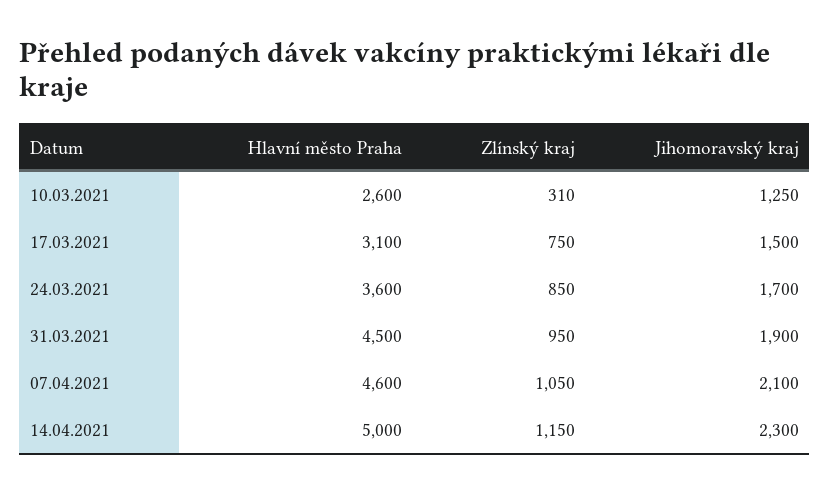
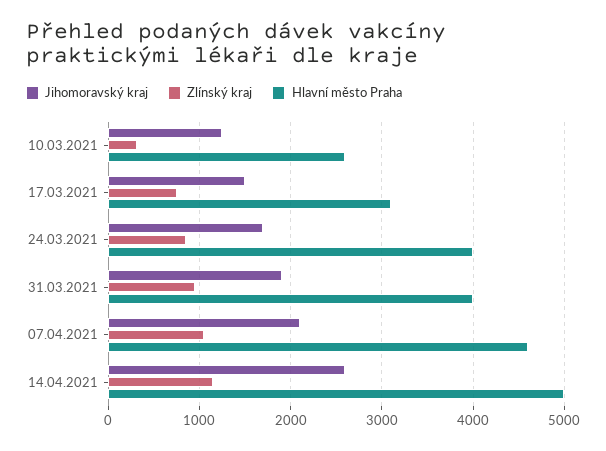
  {
    "Hlavní město Praha": {
      "10.03.2021": 2600,
      "17.03.2021": 3100,
-     "24.03.2021": 3600,
+     "24.03.2021": 4000,
-     "31.03.2021": 4500,
+     "31.03.2021": 4000,
      "07.04.2021": 4600,
      "14.04.2021": 5000
    },
    "Zlínský kraj": {
      "10.03.2021": 310,
      "17.03.2021": 750,
      "24.03.2021": 850,
      "31.03.2021": 950,
      "07.04.2021": 1050,
      "14.04.2021": 1150
    },
    "Jihomoravský kraj": {
      "10.03.2021": 1250,
      "17.03.2021": 1500,
      "24.03.2021": 1700,
      "31.03.2021": 1900,
      "07.04.2021": 2100,
-     "14.04.2021": 2300
+     "14.04.2021": 2600
    }
  }

